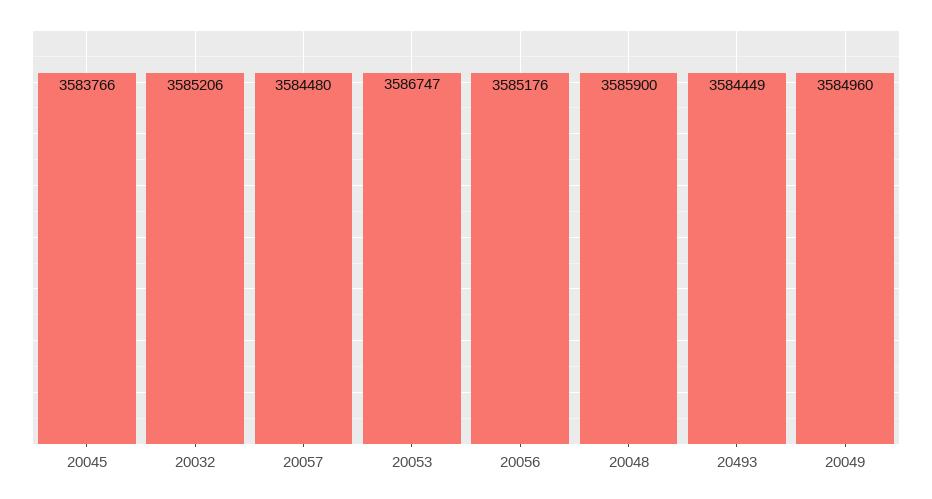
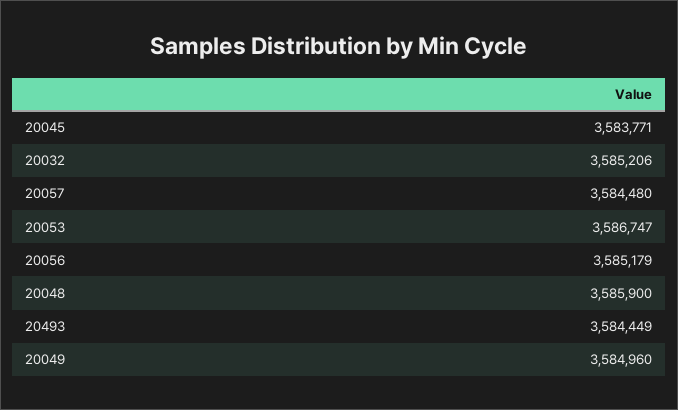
  {
-   "20045": 3583766,
+   "20045": 3583771,
    "20032": 3585206,
    "20057": 3584480,
    "20053": 3586747,
-   "20056": 3585176,
+   "20056": 3585179,
    "20048": 3585900,
    "20493": 3584449,
    "20049": 3584960
  }

